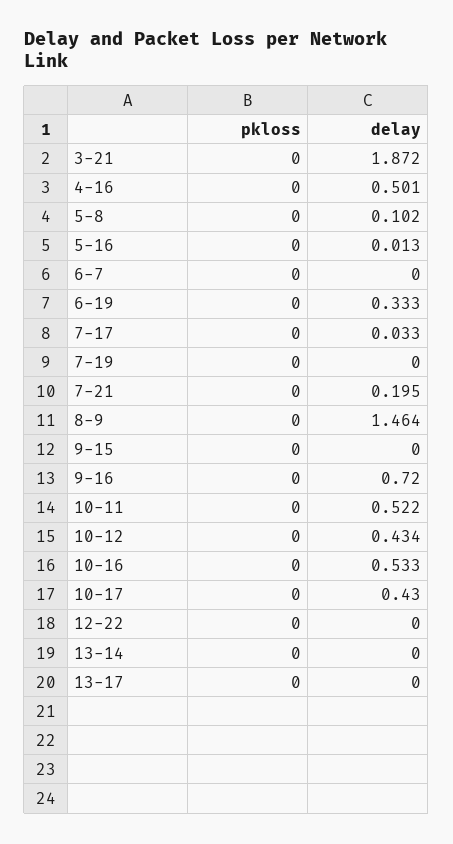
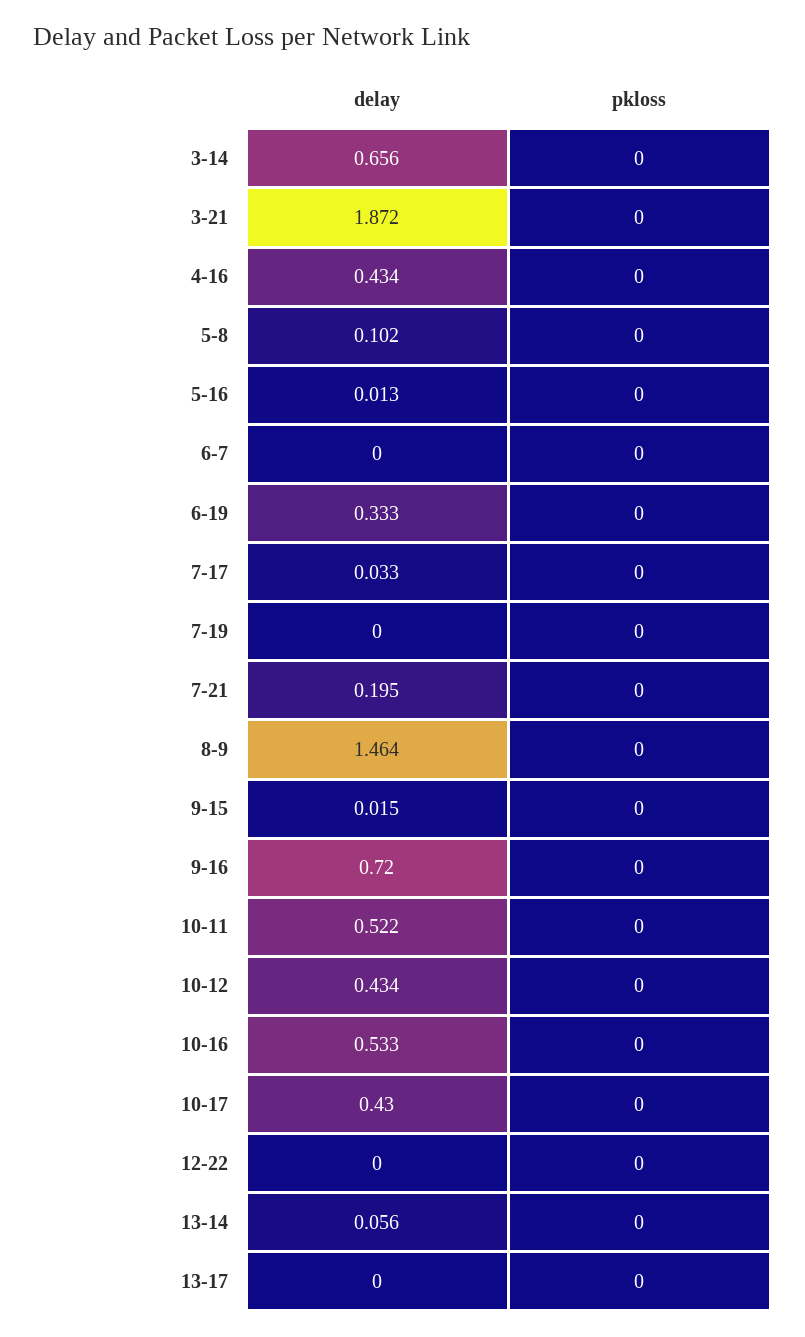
  {
    "pkloss": {
      "3-21": 0,
      "4-16": 0,
      "5-8": 0,
      "5-16": 0,
      "6-7": 0,
      "6-19": 0,
      "7-17": 0,
      "7-19": 0,
      "7-21": 0,
      "8-9": 0,
      "9-15": 0,
      "9-16": 0,
      "10-11": 0,
      "10-12": 0,
      "10-16": 0,
      "10-17": 0,
      "12-22": 0,
      "13-14": 0,
-     "13-17": 0
+     "13-17": 0,
+     "3-14": 0
    },
    "delay": {
      "3-21": 1.872,
-     "4-16": 0.501,
+     "4-16": 0.434,
      "5-8": 0.102,
      "5-16": 0.013,
      "6-7": 0,
      "6-19": 0.333,
      "7-17": 0.033,
      "7-19": 0,
      "7-21": 0.195,
      "8-9": 1.464,
-     "9-15": 0,
+     "9-15": 0.015,
      "9-16": 0.72,
      "10-11": 0.522,
      "10-12": 0.434,
      "10-16": 0.533,
      "10-17": 0.43,
      "12-22": 0,
-     "13-14": 0,
+     "13-14": 0.056,
-     "13-17": 0
+     "13-17": 0,
+     "3-14": 0.656
    }
  }

